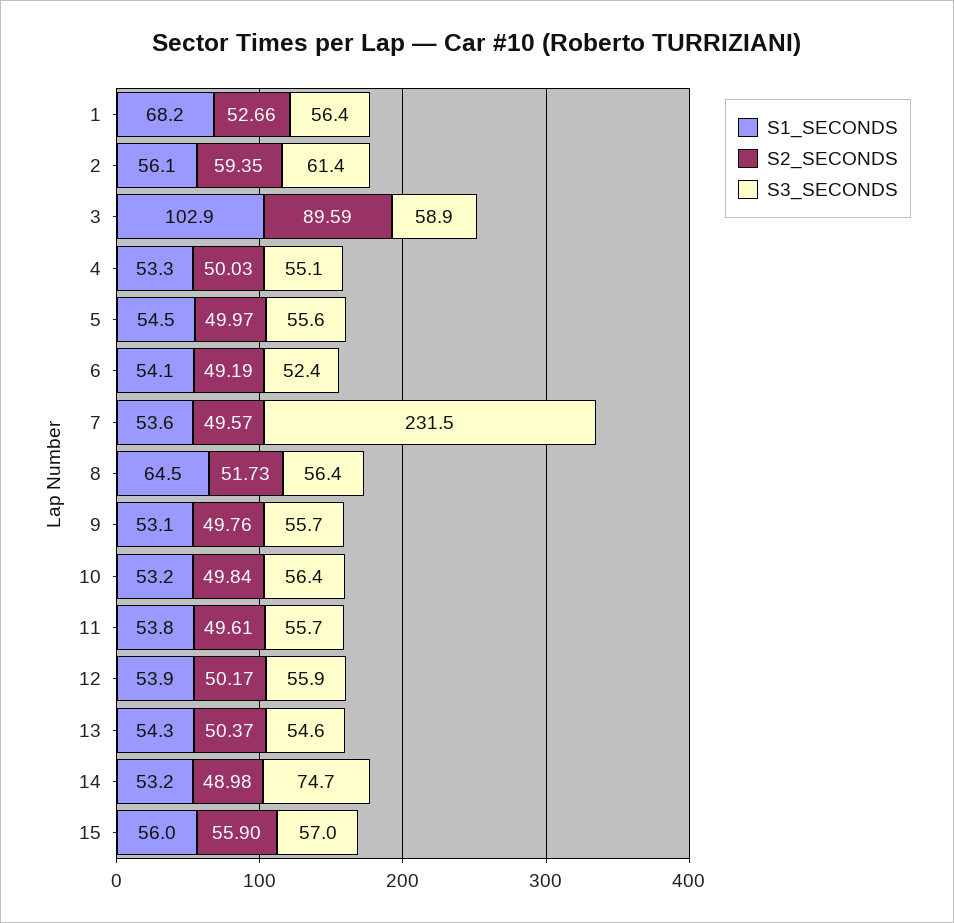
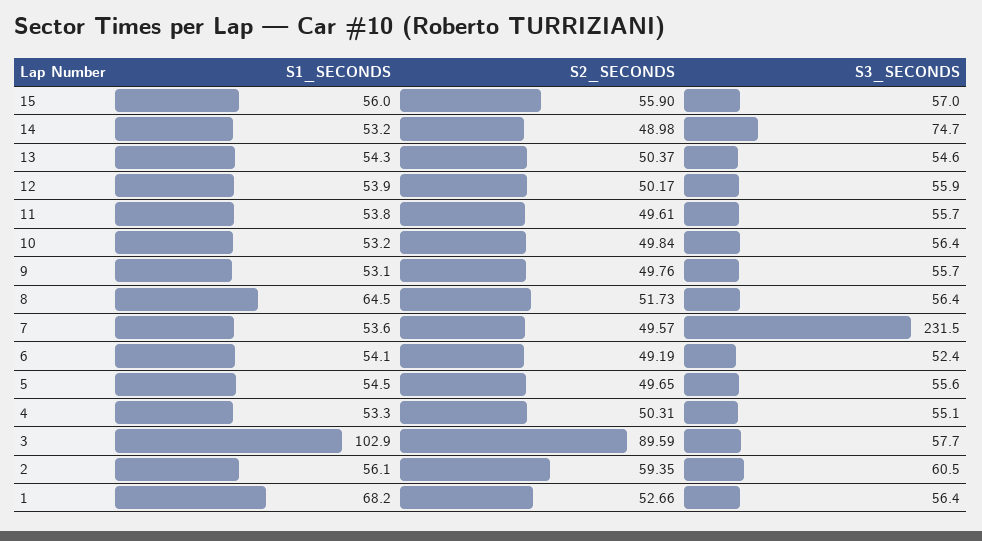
  {
    "S1_SECONDS": {
      "1": 68.2,
      "2": 56.1,
      "3": 102.9,
      "4": 53.3,
      "5": 54.5,
      "6": 54.1,
      "7": 53.6,
      "8": 64.5,
      "9": 53.1,
      "10": 53.2,
      "11": 53.8,
      "12": 53.9,
      "13": 54.3,
      "14": 53.2,
      "15": 56
    },
    "S2_SECONDS": {
      "1": 52.66,
      "2": 59.35,
      "3": 89.59,
-     "4": 50.03,
+     "4": 50.31,
-     "5": 49.97,
+     "5": 49.65,
      "6": 49.19,
      "7": 49.57,
      "8": 51.73,
      "9": 49.76,
      "10": 49.84,
      "11": 49.61,
      "12": 50.17,
      "13": 50.37,
      "14": 48.98,
      "15": 55.9
    },
    "S3_SECONDS": {
      "1": 56.4,
-     "2": 61.4,
+     "2": 60.5,
-     "3": 58.9,
+     "3": 57.7,
      "4": 55.1,
      "5": 55.6,
      "6": 52.4,
      "7": 231.5,
      "8": 56.4,
      "9": 55.7,
      "10": 56.4,
      "11": 55.7,
      "12": 55.9,
      "13": 54.6,
      "14": 74.7,
      "15": 57
    }
  }

